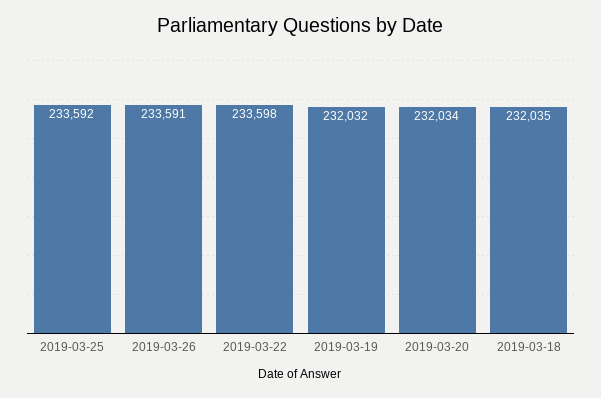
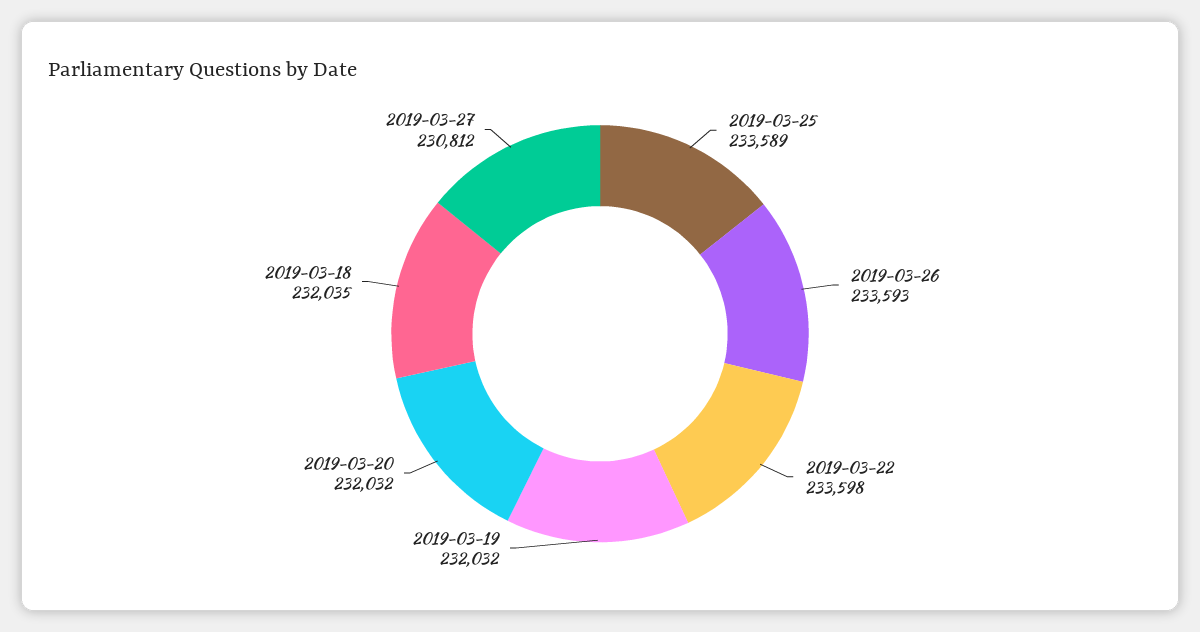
  {
-   "2019-03-25": 233592,
+   "2019-03-25": 233589,
-   "2019-03-26": 233591,
+   "2019-03-26": 233593,
    "2019-03-22": 233598,
    "2019-03-19": 232032,
-   "2019-03-20": 232034,
+   "2019-03-20": 232032,
-   "2019-03-18": 232035
+   "2019-03-18": 232035,
+   "2019-03-27": 230812
  }

